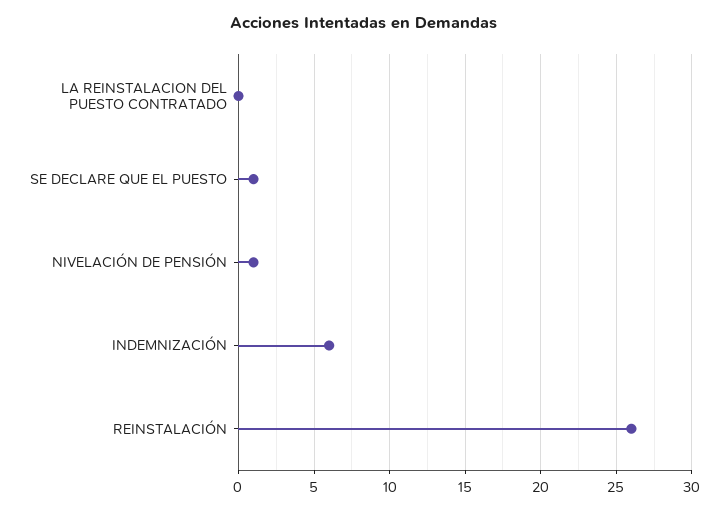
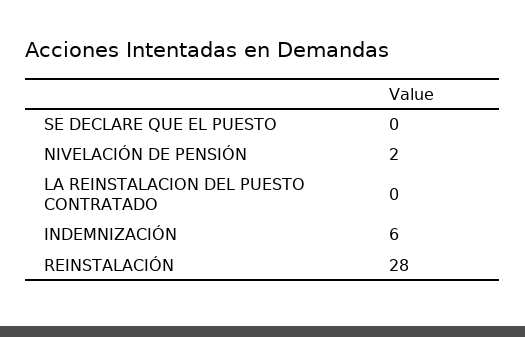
  {
    "LA REINSTALACION DEL PUESTO CONTRATADO": 0,
-   "SE DECLARE QUE EL PUESTO": 1,
+   "SE DECLARE QUE EL PUESTO": 0,
-   "NIVELACIÓN DE PENSIÓN": 1,
+   "NIVELACIÓN DE PENSIÓN": 2,
    "INDEMNIZACIÓN": 6,
-   "REINSTALACIÓN": 26
+   "REINSTALACIÓN": 28
  }

